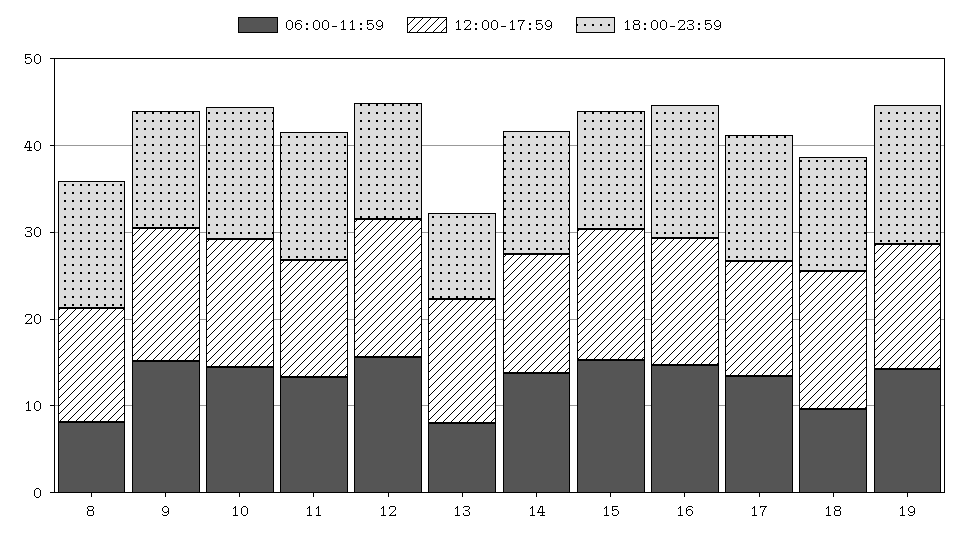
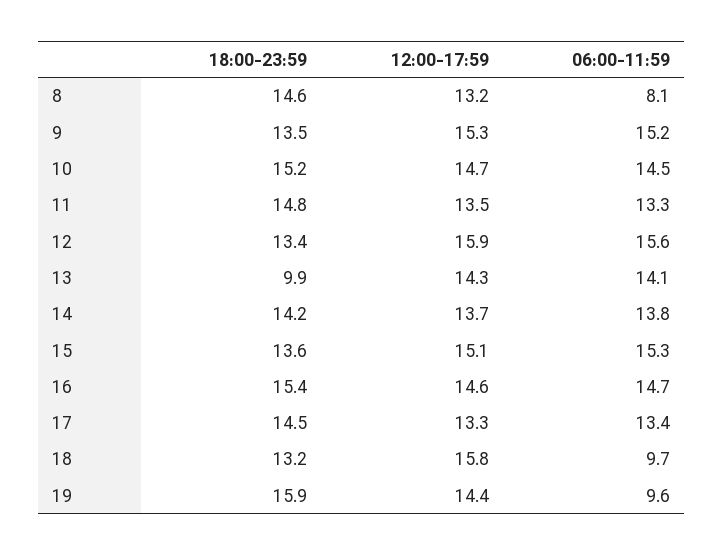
  {
    "06:00-11:59": {
      "8": 8.1,
      "9": 15.2,
      "10": 14.5,
      "11": 13.3,
      "12": 15.6,
-     "13": 8,
+     "13": 14.1,
      "14": 13.8,
      "15": 15.3,
      "16": 14.7,
      "17": 13.4,
      "18": 9.7,
-     "19": 14
+     "19": 9.6
    },
    "12:00-17:59": {
      "8": 13.2,
      "9": 15.3,
      "10": 14.7,
      "11": 13.5,
      "12": 15.9,
      "13": 14.3,
      "14": 13.7,
      "15": 15.1,
      "16": 14.6,
      "17": 13.3,
      "18": 15.8,
      "19": 14.4
    },
    "18:00-23:59": {
      "8": 14.6,
      "9": 13.5,
      "10": 15.2,
      "11": 14.8,
      "12": 13.4,
      "13": 9.9,
      "14": 14.2,
      "15": 13.6,
      "16": 15.4,
      "17": 14.5,
      "18": 13.2,
      "19": 15.9
    }
  }

